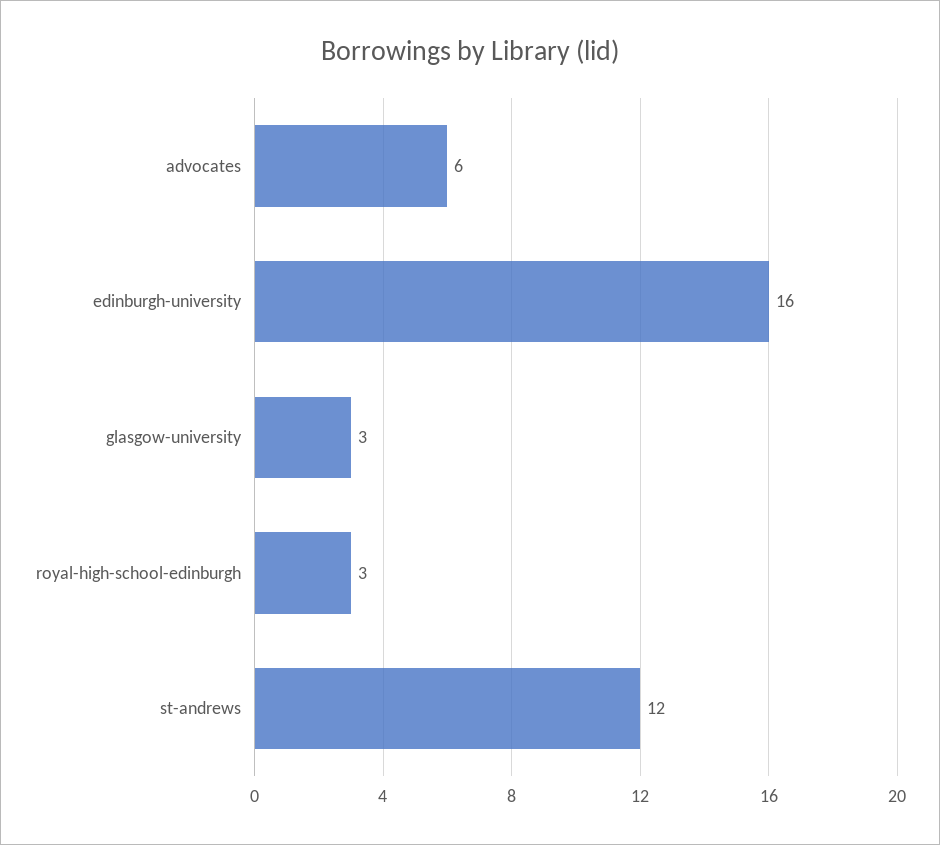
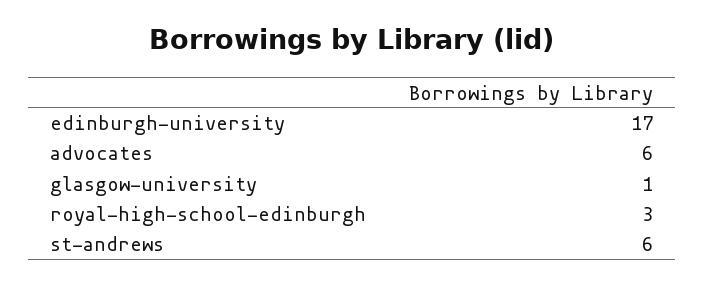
  {
    "advocates": 6,
-   "edinburgh-university": 16,
+   "edinburgh-university": 17,
-   "glasgow-university": 3,
+   "glasgow-university": 1,
    "royal-high-school-edinburgh": 3,
-   "st-andrews": 12
+   "st-andrews": 6
  }

